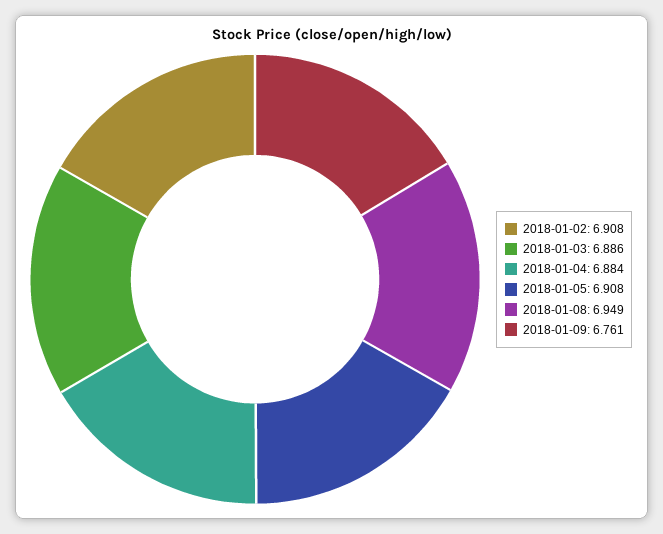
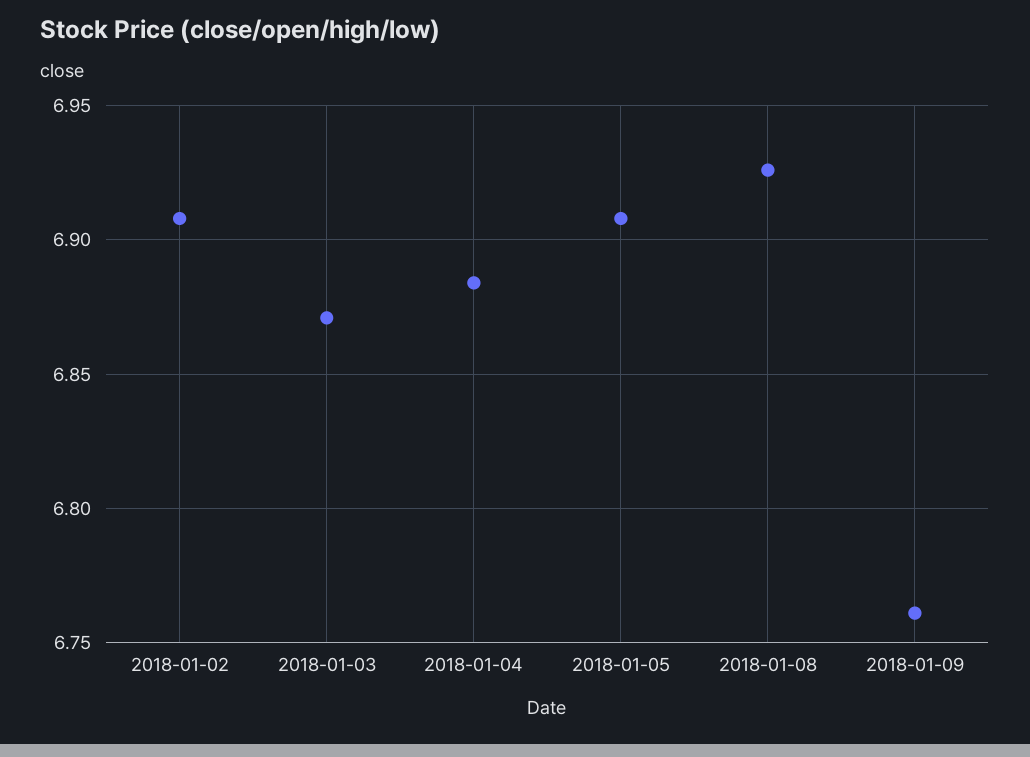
  {
    "2018-01-02": 6.908,
-   "2018-01-03": 6.886,
+   "2018-01-03": 6.87,
    "2018-01-04": 6.884,
    "2018-01-05": 6.908,
-   "2018-01-08": 6.949,
+   "2018-01-08": 6.925,
    "2018-01-09": 6.761
  }

